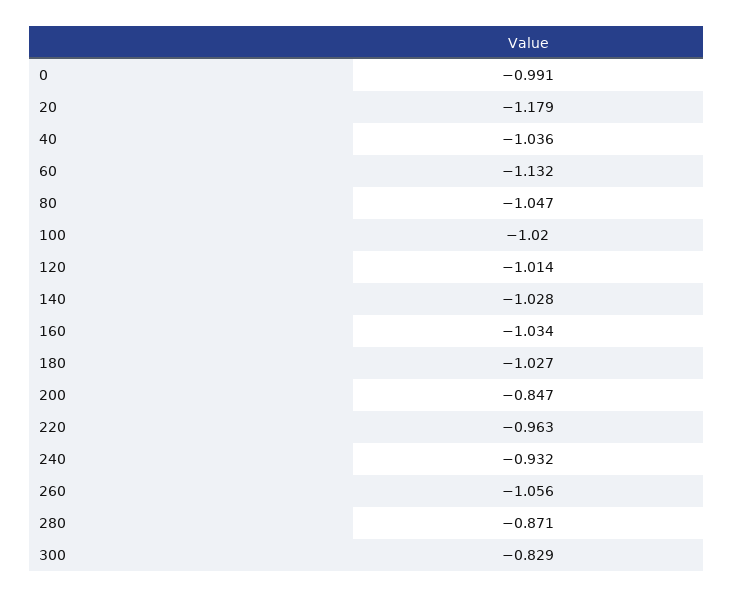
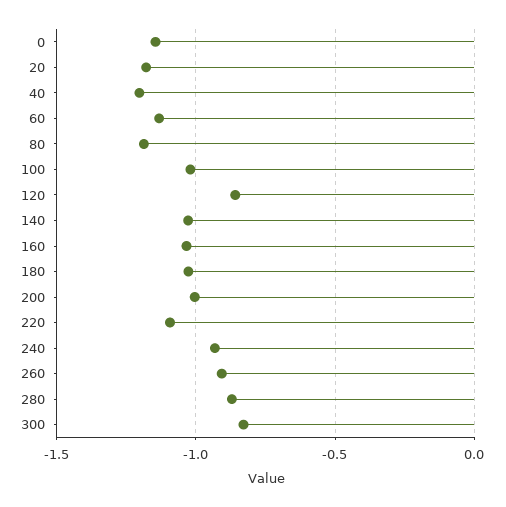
  {
-   "0": -0.991,
+   "0": -1.15,
    "20": -1.179,
-   "40": -1.036,
+   "40": -1.2,
    "60": -1.132,
-   "80": -1.047,
+   "80": -1.2,
    "100": -1.02,
-   "120": -1.014,
+   "120": -0.85,
    "140": -1.028,
    "160": -1.034,
    "180": -1.027,
-   "200": -0.847,
+   "200": -1,
-   "220": -0.963,
+   "220": -1.1,
    "240": -0.932,
-   "260": -1.056,
+   "260": -0.9,
    "280": -0.871,
    "300": -0.829
  }

